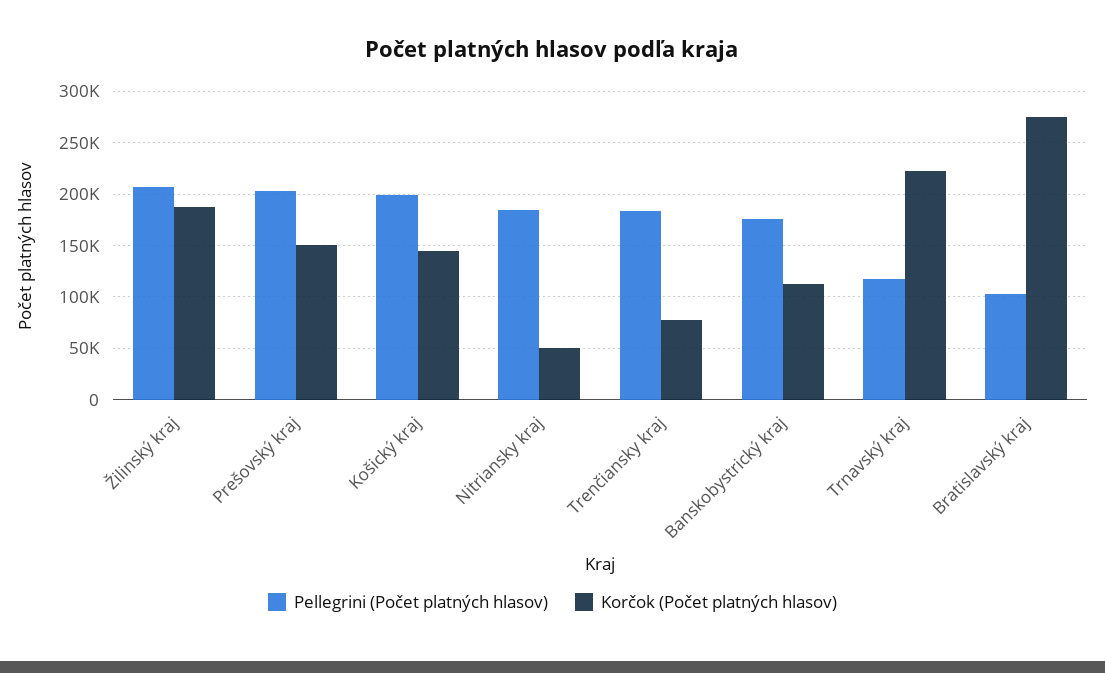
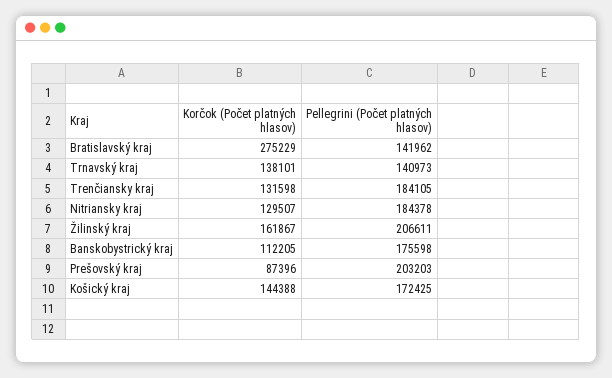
  {
    "Pellegrini (Počet platných hlasov)": {
      "Žilinský kraj": 206611,
      "Prešovský kraj": 203203,
-     "Košický kraj": 200000,
+     "Košický kraj": 172425,
      "Nitriansky kraj": 184378,
      "Trenčiansky kraj": 184105,
      "Banskobystrický kraj": 175598,
-     "Trnavský kraj": 120000,
+     "Trnavský kraj": 140973,
-     "Bratislavský kraj": 100000
+     "Bratislavský kraj": 141962
    },
    "Korčok (Počet platných hlasov)": {
-     "Žilinský kraj": 190000,
+     "Žilinský kraj": 161867,
-     "Prešovský kraj": 150000,
+     "Prešovský kraj": 87396,
      "Košický kraj": 144388,
-     "Nitriansky kraj": 50000,
+     "Nitriansky kraj": 129507,
-     "Trenčiansky kraj": 80000,
+     "Trenčiansky kraj": 131598,
      "Banskobystrický kraj": 112205,
-     "Trnavský kraj": 220000,
+     "Trnavský kraj": 138101,
      "Bratislavský kraj": 275229
    }
  }

